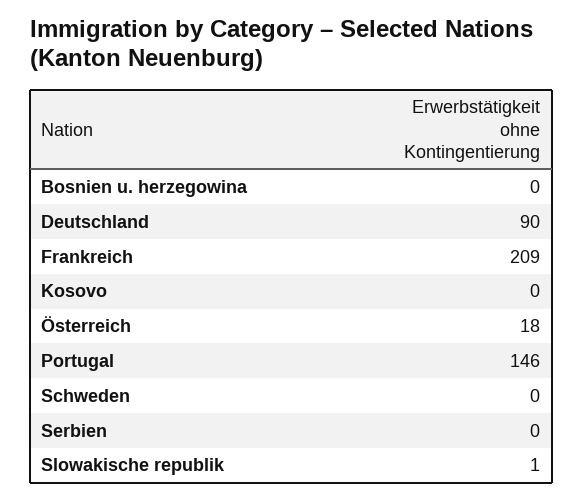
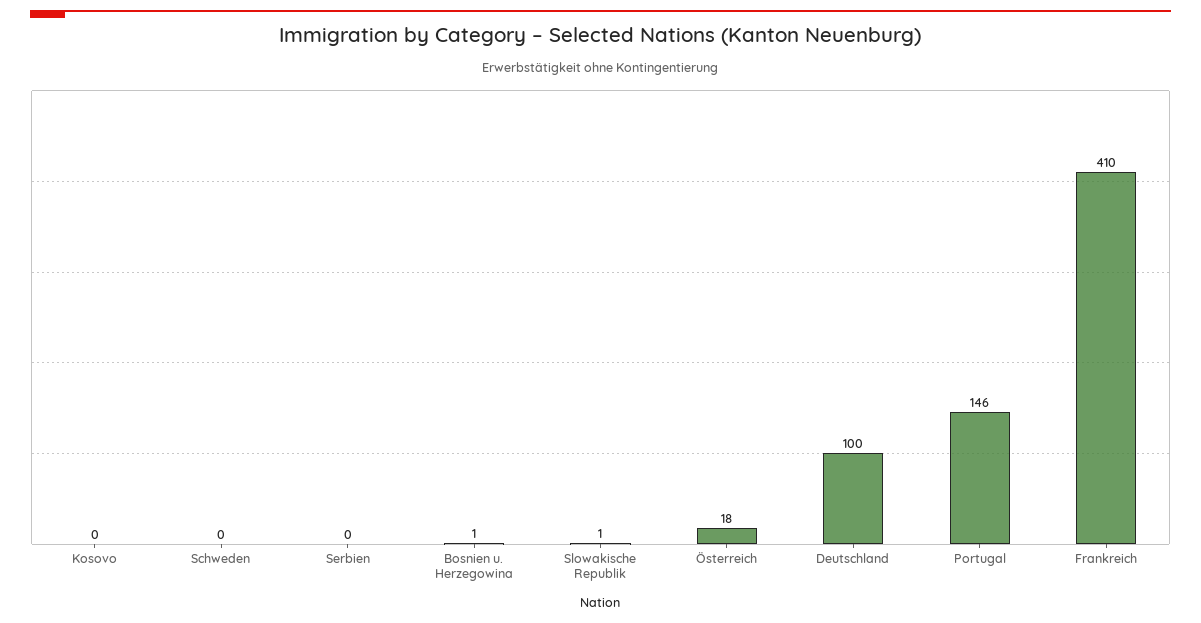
  {
-   "Bosnien u. herzegowina": 0,
+   "Bosnien u. herzegowina": 1,
-   "Deutschland": 90,
+   "Deutschland": 100,
-   "Frankreich": 209,
+   "Frankreich": 410,
    "Kosovo": 0,
    "Österreich": 18,
    "Portugal": 146,
    "Schweden": 0,
    "Serbien": 0,
    "Slowakische republik": 1
  }

